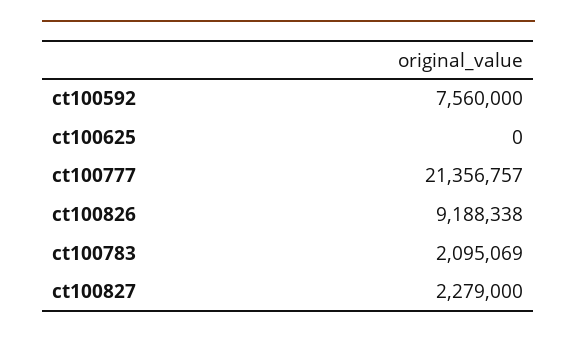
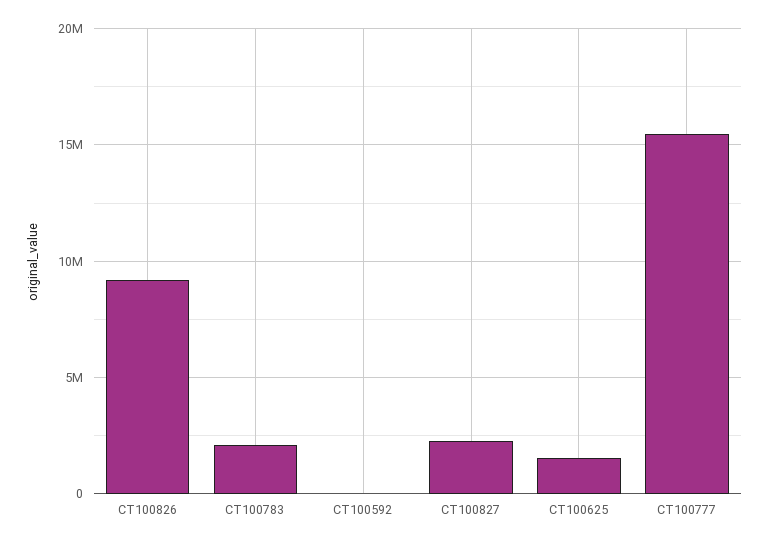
  {
-   "ct100592": 7560000,
+   "ct100592": 0,
-   "ct100625": 0,
+   "ct100625": 1500000,
-   "ct100777": 21356757,
+   "ct100777": 15500000,
    "ct100826": 9188338,
    "ct100783": 2095069,
    "ct100827": 2279000
  }

